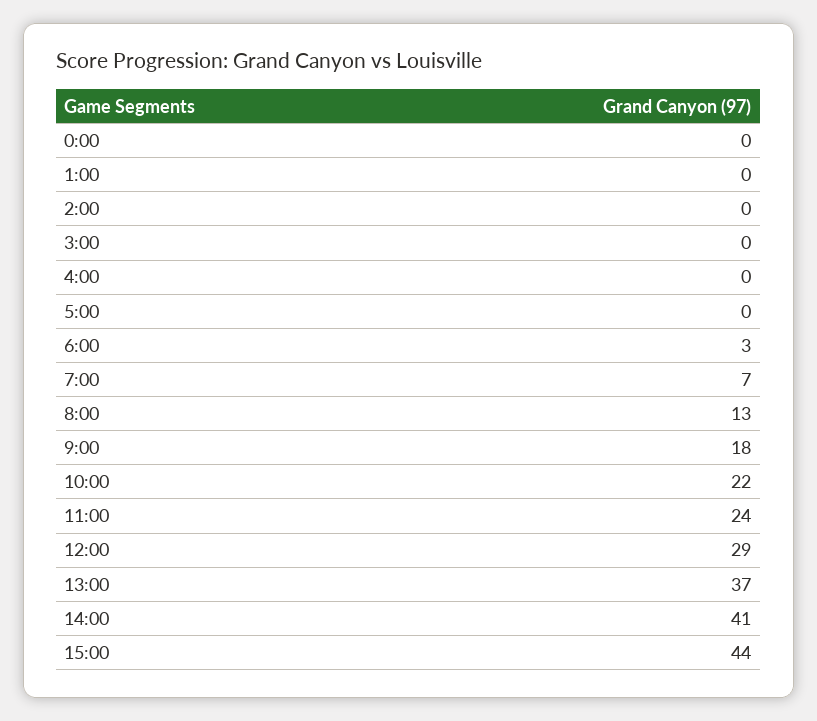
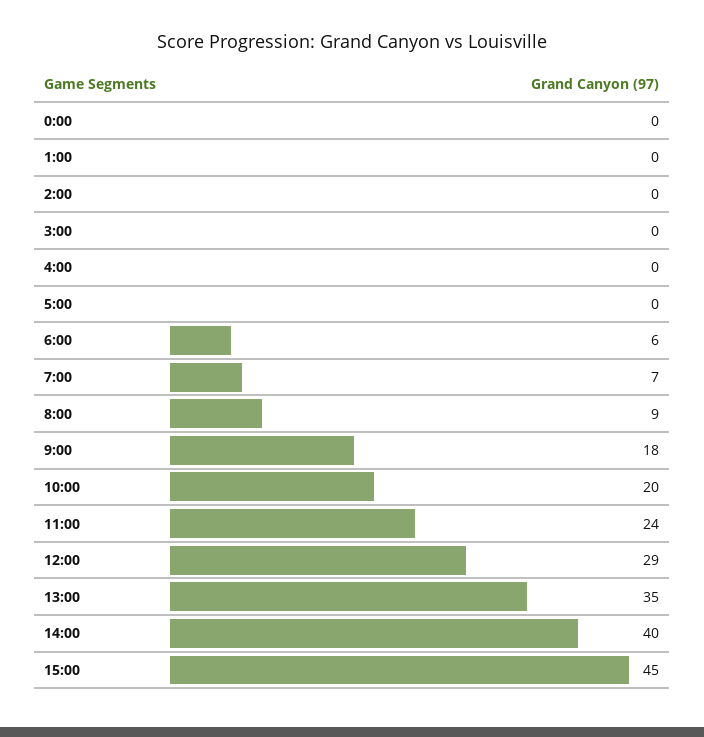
  {
    "0:00": 0,
    "1:00": 0,
    "2:00": 0,
    "3:00": 0,
    "4:00": 0,
    "5:00": 0,
-   "6:00": 3,
+   "6:00": 6,
    "7:00": 7,
-   "8:00": 13,
+   "8:00": 9,
    "9:00": 18,
-   "10:00": 22,
+   "10:00": 20,
    "11:00": 24,
    "12:00": 29,
-   "13:00": 37,
+   "13:00": 35,
-   "14:00": 41,
+   "14:00": 40,
-   "15:00": 44
+   "15:00": 45
  }

